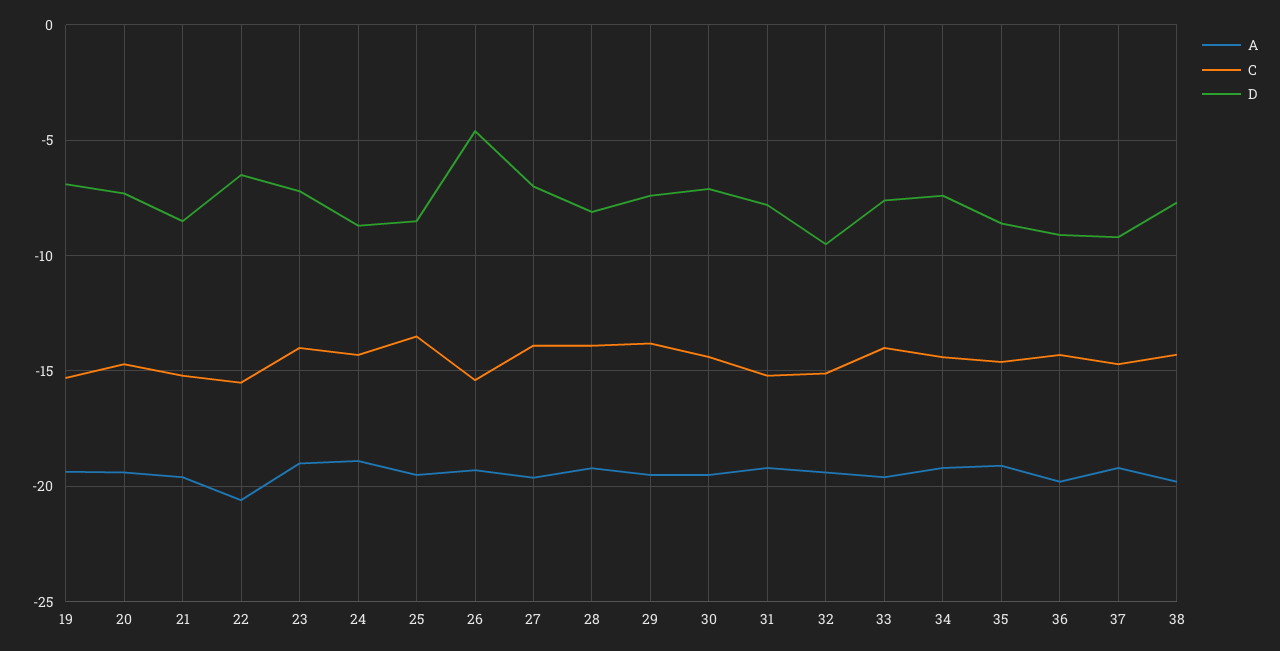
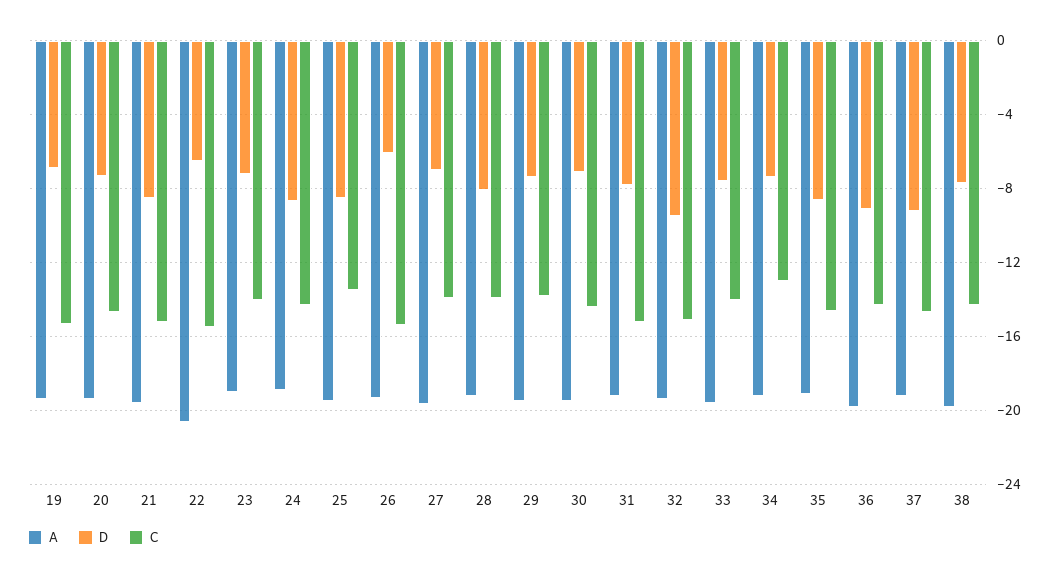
  {
    "A": {
      "19": -19.5,
      "20": -19.5,
      "21": -19.5,
      "22": -20.5,
      "23": -19,
      "24": -19,
      "25": -19.5,
      "26": -19.5,
      "27": -19.5,
      "28": -19,
      "29": -19.5,
      "30": -19.5,
      "31": -19,
      "32": -19.5,
      "33": -19.5,
      "34": -19,
      "35": -19,
      "36": -20,
      "37": -19,
      "38": -20
    },
    "C": {
      "19": -15.5,
      "20": -14.5,
      "21": -15,
      "22": -15.5,
      "23": -14,
      "24": -14.5,
      "25": -13.5,
      "26": -15.5,
      "27": -14,
      "28": -14,
      "29": -14,
      "30": -14.5,
      "31": -15,
      "32": -15,
      "33": -14,
-     "34": -14.5,
+     "34": -13,
      "35": -14.5,
      "36": -14.5,
      "37": -14.5,
      "38": -14.5
    },
    "D": {
      "19": -7,
      "20": -7.5,
      "21": -8.5,
      "22": -6.5,
      "23": -7,
      "24": -8.5,
      "25": -8.5,
-     "26": -4.5,
+     "26": -6,
      "27": -7,
      "28": -8,
      "29": -7.5,
      "30": -7,
      "31": -8,
      "32": -9.5,
      "33": -7.5,
      "34": -7.5,
      "35": -8.5,
      "36": -9,
      "37": -9,
      "38": -7.5
    }
  }

